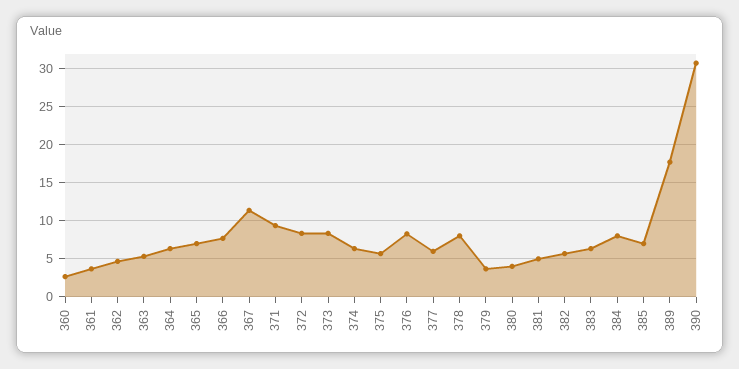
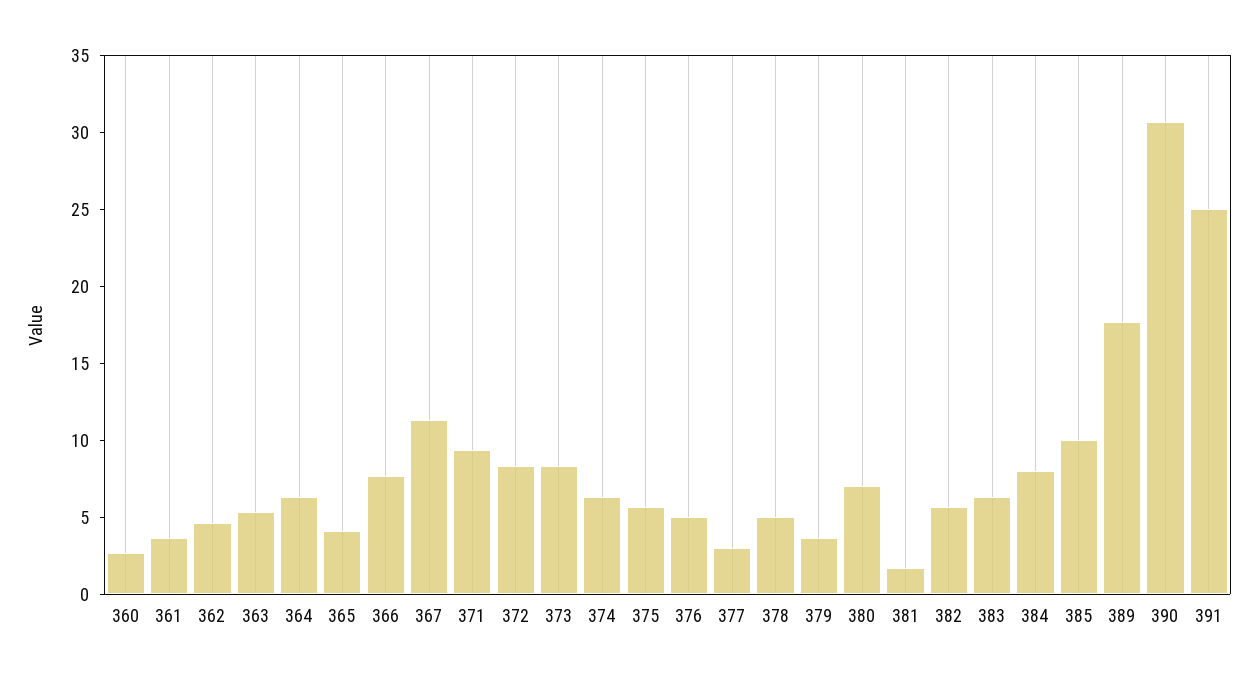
  {
    "360": 3,
    "361": 4,
    "362": 5,
    "363": 5,
    "364": 6,
-   "365": 7,
+   "365": 4,
    "366": 8,
    "367": 11,
    "371": 9,
    "372": 8,
    "373": 8,
    "374": 6,
    "375": 6,
-   "376": 8,
+   "376": 5,
-   "377": 6,
+   "377": 3,
-   "378": 8,
+   "378": 5,
    "379": 4,
-   "380": 4,
+   "380": 7,
-   "381": 5,
+   "381": 2,
    "382": 6,
    "383": 6,
    "384": 8,
-   "385": 7,
+   "385": 10,
    "389": 18,
-   "390": 31
+   "390": 31,
+   "391": 25
  }

